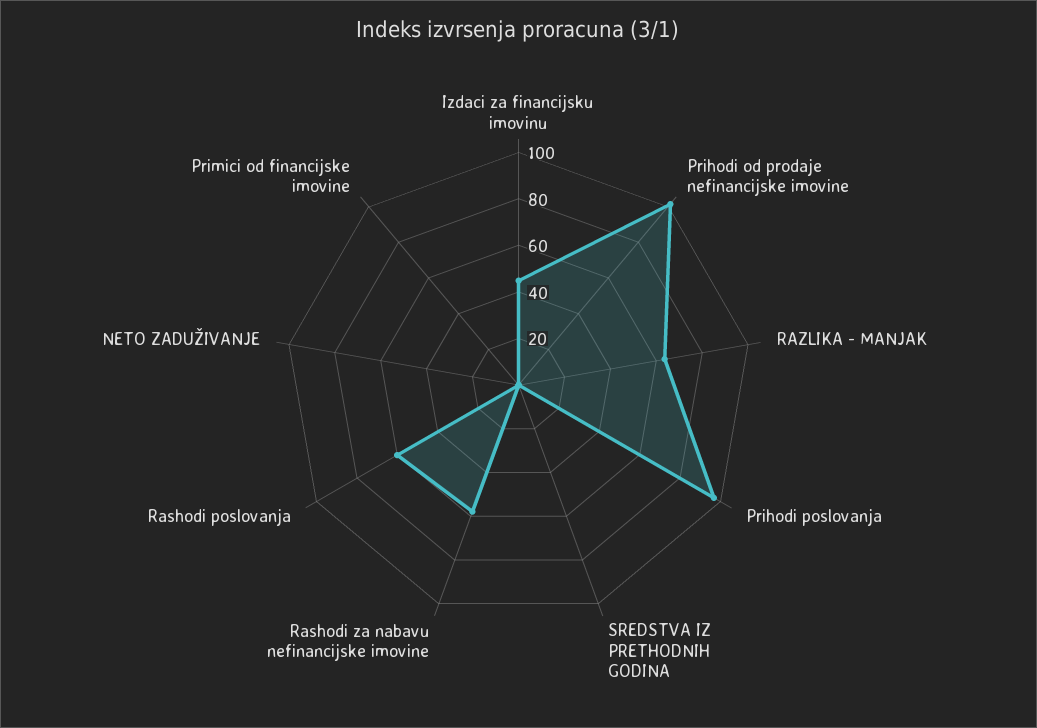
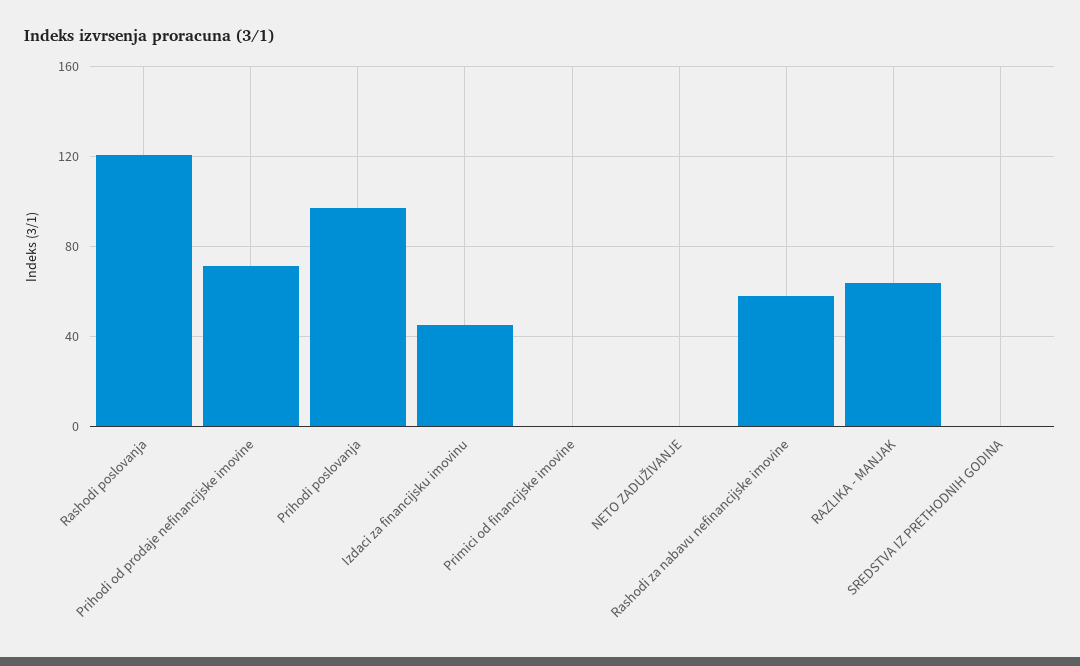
  {
    "Izdaci za financijsku imovinu": 45,
-   "Prihodi od prodaje nefinancijske imovine": 100,
+   "Prihodi od prodaje nefinancijske imovine": 70,
    "RAZLIKA - MANJAK": 65,
    "Prihodi poslovanja": 95,
    "SREDSTVA IZ PRETHODNIH GODINA": 0,
    "Rashodi za nabavu nefinancijske imovine": 60,
-   "Rashodi poslovanja": 60,
+   "Rashodi poslovanja": 120,
    "NETO ZADUŽIVANJE": 0,
    "Primici od financijske imovine": 0
  }

